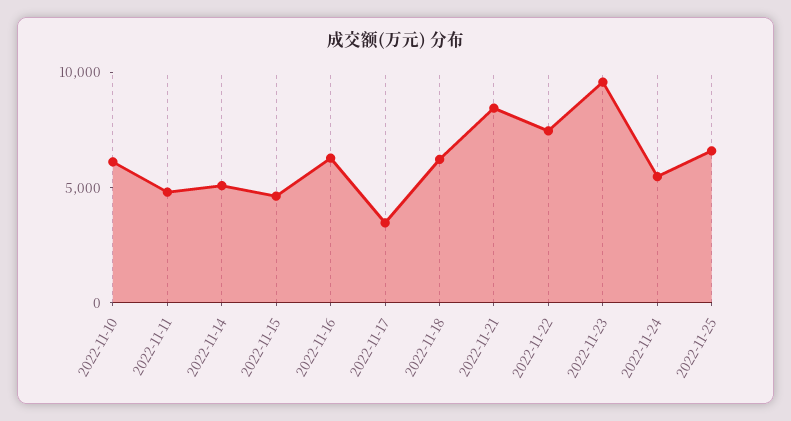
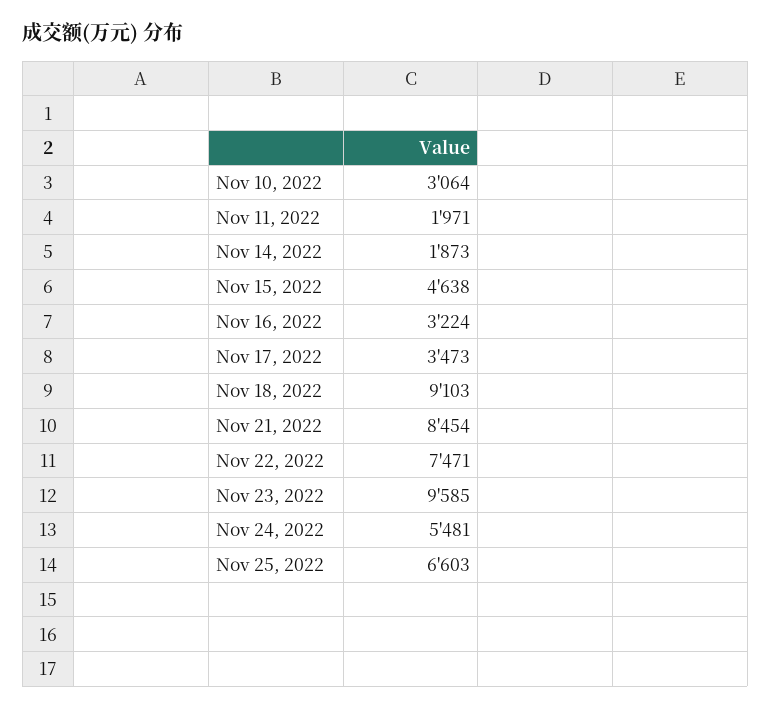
  {
-   "2022-11-10": 6000,
+   "2022-11-10": 3064,
-   "2022-11-11": 5000,
+   "2022-11-11": 1971,
-   "2022-11-14": 5000,
+   "2022-11-14": 1873,
    "2022-11-15": 4638,
-   "2022-11-16": 6000,
+   "2022-11-16": 3224,
    "2022-11-17": 3473,
-   "2022-11-18": 6000,
+   "2022-11-18": 9103,
    "2022-11-21": 8454,
    "2022-11-22": 7471,
    "2022-11-23": 9585,
    "2022-11-24": 5481,
    "2022-11-25": 6603
  }

